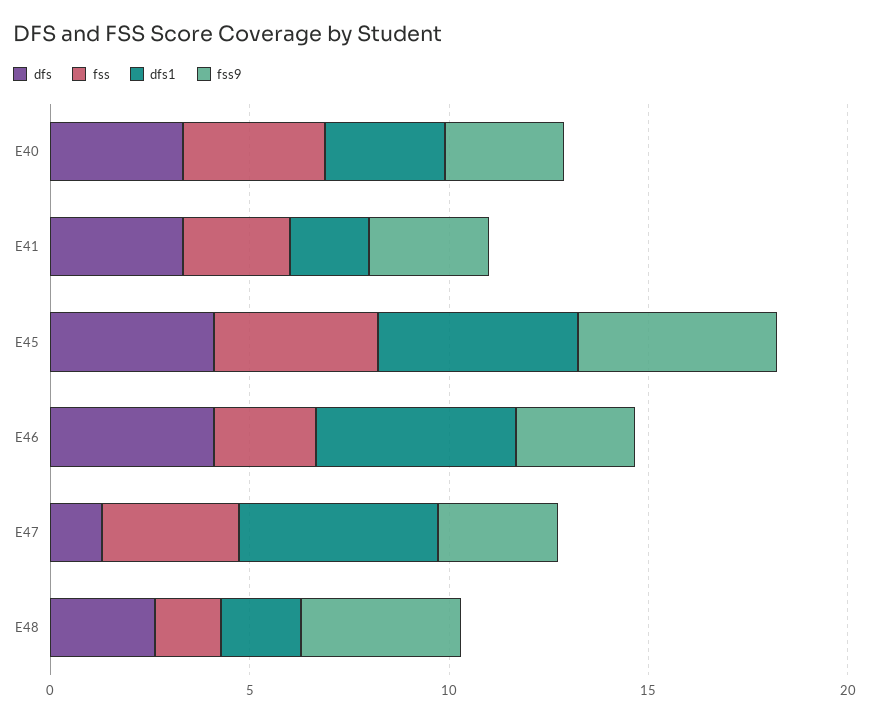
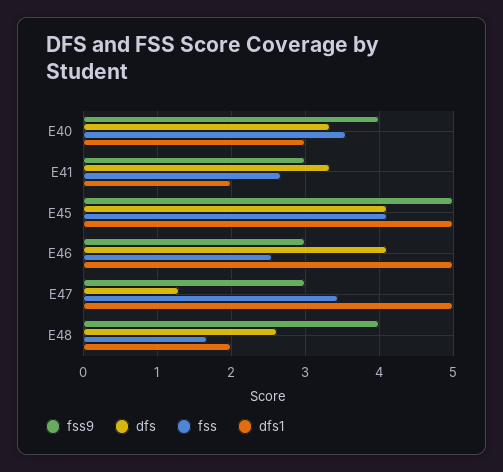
  {
    "dfs": {
      "E40": 3.3,
      "E41": 3.3,
      "E45": 4.1,
      "E46": 4.1,
      "E47": 1.3,
      "E48": 2.6
    },
    "fss": {
      "E40": 3.6,
      "E41": 2.7,
      "E45": 4.1,
      "E46": 2.6,
      "E47": 3.4,
      "E48": 1.7
    },
    "dfs1": {
      "E40": 3,
      "E41": 2,
      "E45": 5,
      "E46": 5,
      "E47": 5,
      "E48": 2
    },
    "fss9": {
-     "E40": 3,
+     "E40": 4,
      "E41": 3,
      "E45": 5,
      "E46": 3,
      "E47": 3,
      "E48": 4
    }
  }

